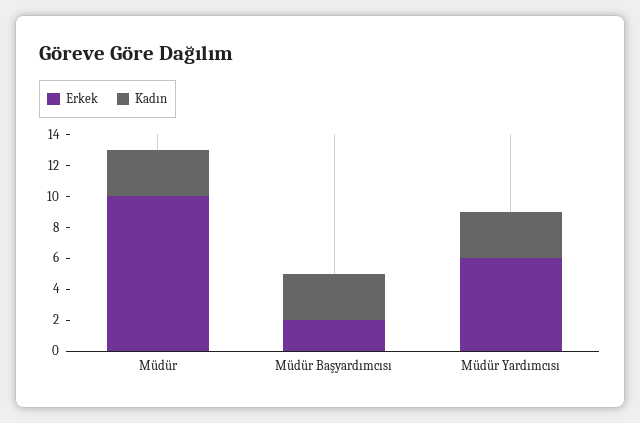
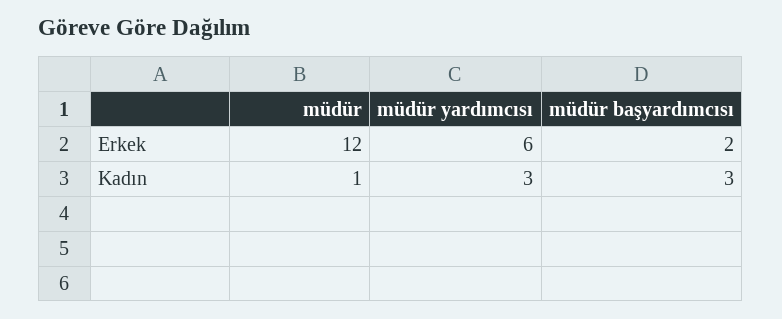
  {
    "Erkek": {
-     "Müdür": 10,
+     "Müdür": 12,
      "Müdür Başyardımcısı": 2,
      "Müdür Yardımcısı": 6
    },
    "Kadın": {
-     "Müdür": 3,
+     "Müdür": 1,
      "Müdür Başyardımcısı": 3,
      "Müdür Yardımcısı": 3
    }
  }

